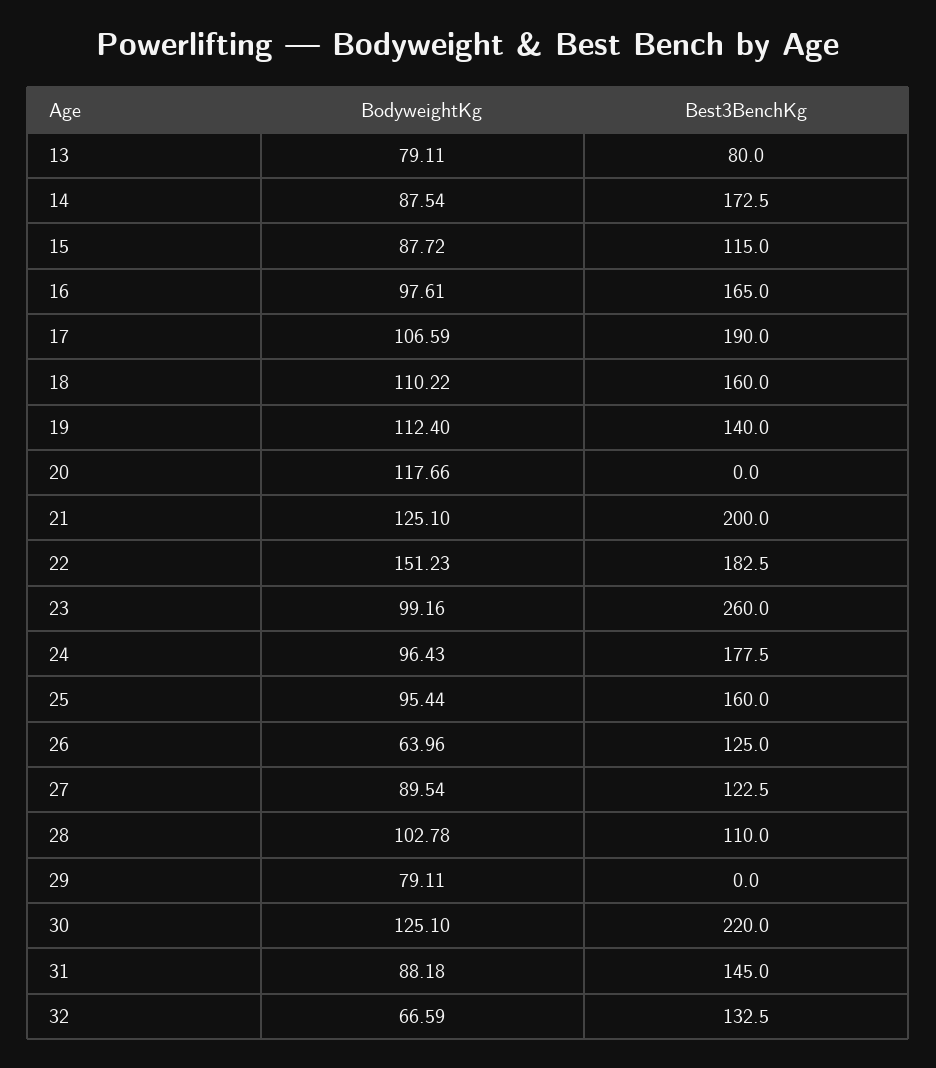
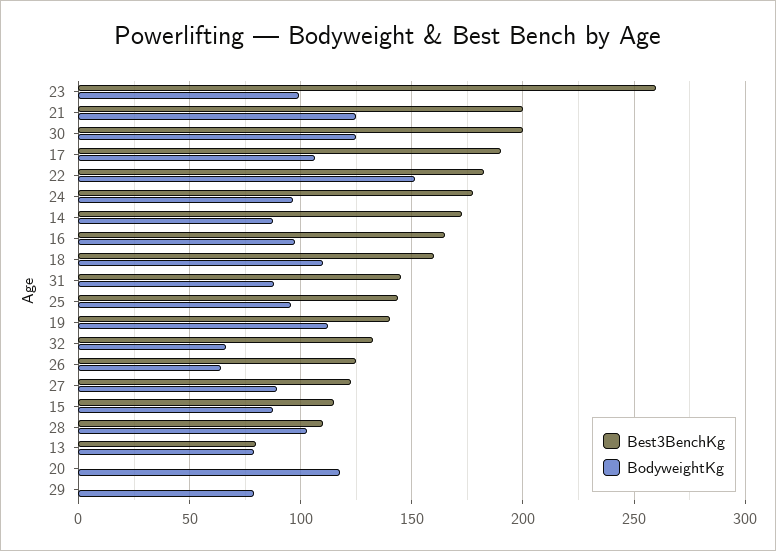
  {
    "BodyweightKg": {
      "13": 79.11,
      "14": 87.54,
      "15": 87.72,
      "16": 97.61,
      "17": 106.59,
      "18": 110.22,
      "19": 112.4,
      "20": 117.66,
      "21": 125.1,
      "22": 151.23,
      "23": 99.16,
      "24": 96.43,
      "25": 95.44,
      "26": 63.96,
      "27": 89.54,
      "28": 102.78,
      "29": 79.11,
      "30": 125.1,
      "31": 88.18,
      "32": 66.59
    },
    "Best3BenchKg": {
      "13": 80,
      "14": 172.5,
      "15": 115,
      "16": 165,
      "17": 190,
      "18": 160,
      "19": 140,
      "20": 0,
      "21": 200,
      "22": 182.5,
      "23": 260,
      "24": 177.5,
-     "25": 160,
+     "25": 145,
      "26": 125,
      "27": 122.5,
      "28": 110,
      "29": 0,
-     "30": 220,
+     "30": 200,
      "31": 145,
      "32": 132.5
    }
  }

